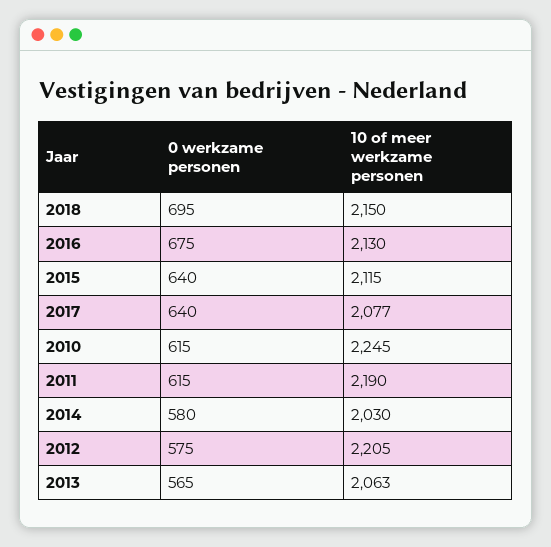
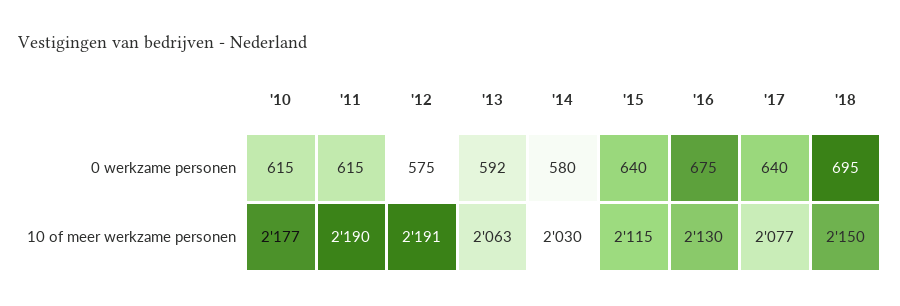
  {
    "0 werkzame personen": {
      "2018": 695,
      "2016": 675,
      "2015": 640,
      "2017": 640,
      "2010": 615,
      "2011": 615,
      "2014": 580,
      "2012": 575,
-     "2013": 565
+     "2013": 592
    },
    "10 of meer werkzame personen": {
      "2018": 2150,
      "2016": 2130,
      "2015": 2115,
      "2017": 2077,
-     "2010": 2245,
+     "2010": 2177,
      "2011": 2190,
      "2014": 2030,
-     "2012": 2205,
+     "2012": 2191,
      "2013": 2063
    }
  }

